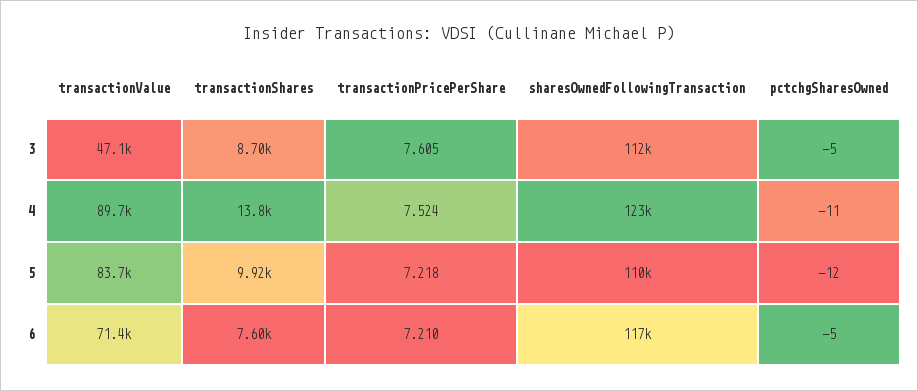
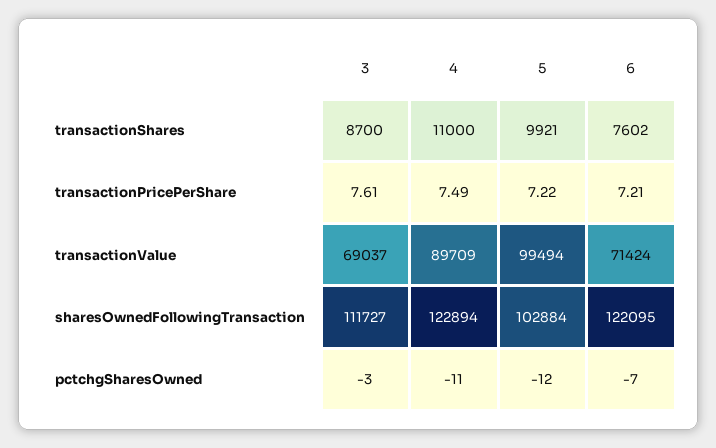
  {
    "transactionValue": {
-     "3": 47100,
+     "3": 69037,
      "4": 89709,
-     "5": 83700,
+     "5": 99494,
      "6": 71424
    },
    "transactionShares": {
      "3": 8700,
-     "4": 13800,
+     "4": 11000,
      "5": 9921,
      "6": 7602
    },
    "transactionPricePerShare": {
      "3": 7.605,
-     "4": 7.524,
+     "4": 7.49,
      "5": 7.218,
      "6": 7.21
    },
    "sharesOwnedFollowingTransaction": {
      "3": 111727,
      "4": 122894,
-     "5": 110000,
+     "5": 102884,
-     "6": 117000
+     "6": 122095
    },
    "pctchgSharesOwned": {
-     "3": -5,
+     "3": -3,
      "4": -11,
      "5": -12,
-     "6": -5
+     "6": -7
    }
  }

